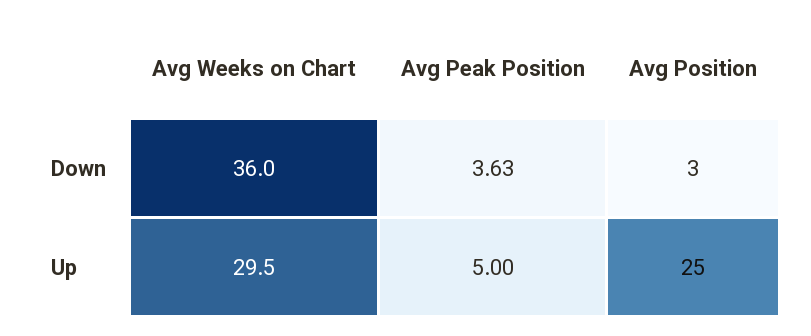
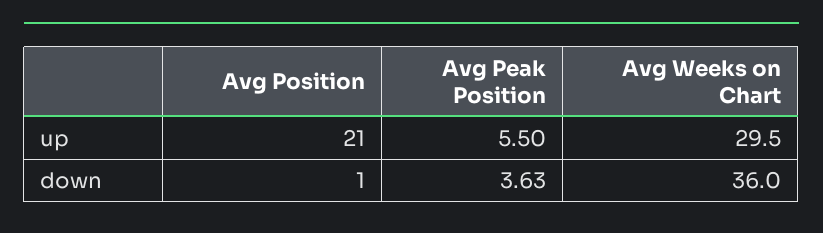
  {
    "Avg Weeks on Chart": {
      "Down": 36,
      "Up": 29.5
    },
    "Avg Peak Position": {
      "Down": 3.63,
-     "Up": 5
+     "Up": 5.5
    },
    "Avg Position": {
-     "Down": 3,
+     "Down": 1,
-     "Up": 25
+     "Up": 21
    }
  }

